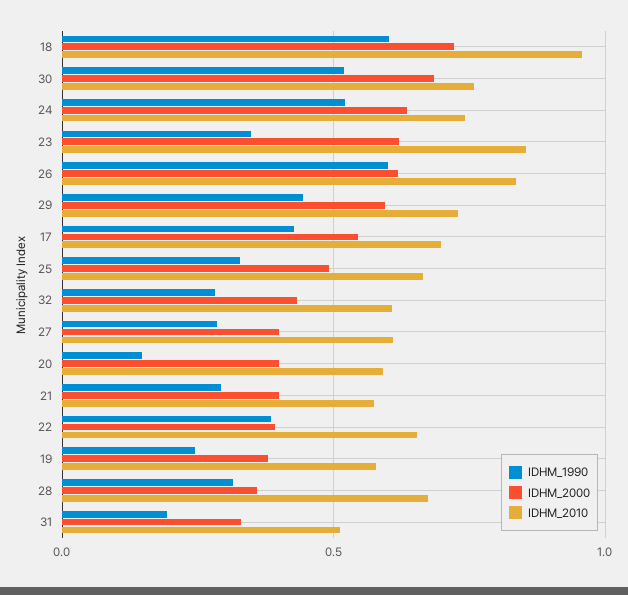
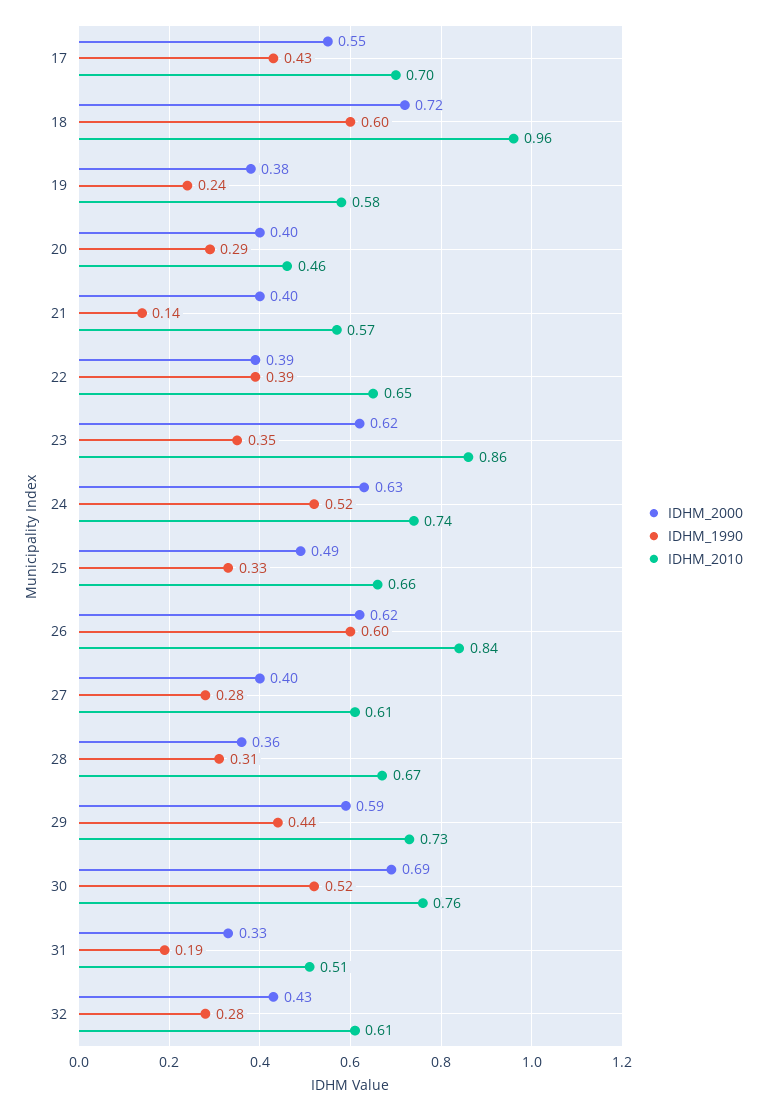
  {
    "IDHM_1990": {
      "18": 0.6,
      "30": 0.52,
      "24": 0.52,
      "23": 0.35,
      "26": 0.6,
      "29": 0.44,
      "17": 0.43,
      "25": 0.33,
      "32": 0.28,
      "27": 0.28,
-     "20": 0.15,
+     "20": 0.29,
-     "21": 0.3,
+     "21": 0.14,
      "22": 0.39,
      "19": 0.24,
      "28": 0.31,
      "31": 0.19
    },
    "IDHM_2000": {
      "18": 0.72,
      "30": 0.69,
      "24": 0.63,
      "23": 0.62,
      "26": 0.62,
      "29": 0.59,
      "17": 0.55,
      "25": 0.49,
      "32": 0.43,
      "27": 0.4,
      "20": 0.4,
      "21": 0.4,
      "22": 0.39,
      "19": 0.38,
      "28": 0.36,
      "31": 0.33
    },
    "IDHM_2010": {
      "18": 0.96,
      "30": 0.76,
      "24": 0.74,
      "23": 0.86,
      "26": 0.84,
      "29": 0.73,
      "17": 0.7,
      "25": 0.66,
      "32": 0.61,
      "27": 0.61,
-     "20": 0.6,
+     "20": 0.46,
      "21": 0.57,
      "22": 0.65,
      "19": 0.58,
      "28": 0.67,
      "31": 0.51
    }
  }

